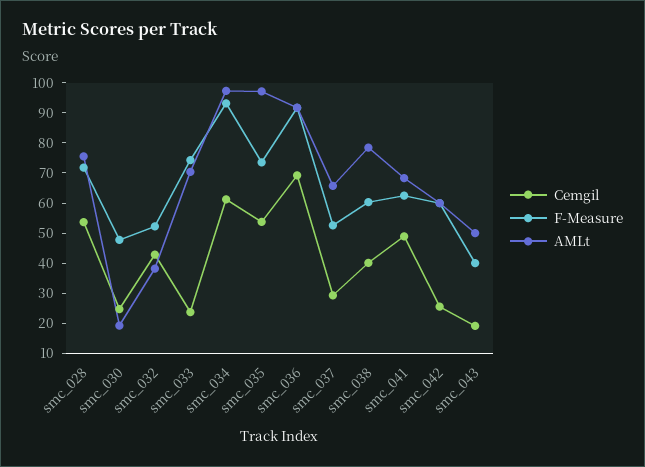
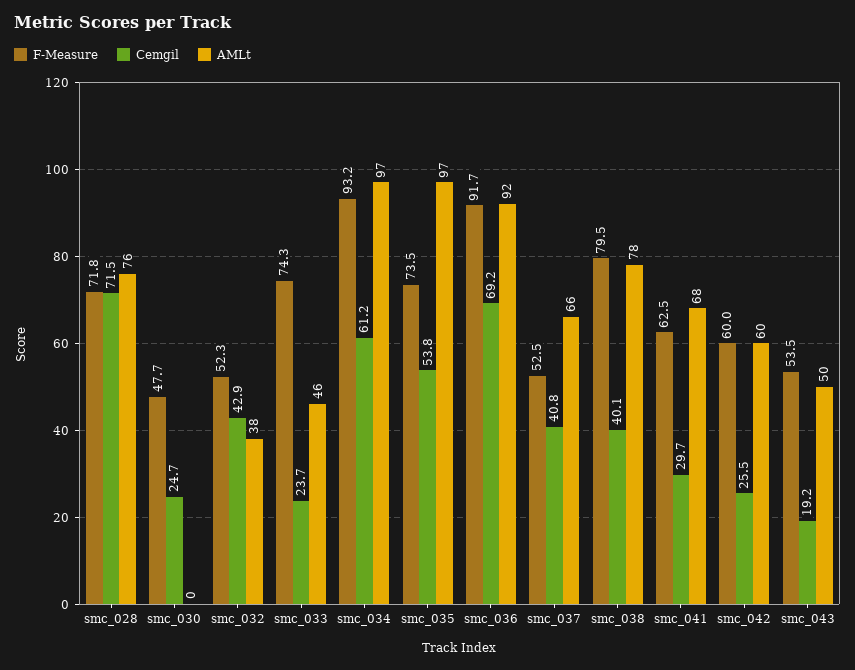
  {
    "Cemgil": {
-     "smc_028": 55,
+     "smc_028": 71.5,
      "smc_030": 24.7,
      "smc_032": 42.9,
      "smc_033": 23.7,
      "smc_034": 61.2,
      "smc_035": 53.8,
      "smc_036": 69.2,
-     "smc_037": 30,
+     "smc_037": 40.8,
      "smc_038": 40.1,
-     "smc_041": 50,
+     "smc_041": 29.7,
      "smc_042": 25.5,
      "smc_043": 19.2
    },
    "F-Measure": {
      "smc_028": 71.8,
      "smc_030": 47.7,
      "smc_032": 52.3,
      "smc_033": 74.3,
      "smc_034": 93.2,
      "smc_035": 73.5,
      "smc_036": 91.7,
      "smc_037": 52.5,
-     "smc_038": 60,
+     "smc_038": 79.5,
      "smc_041": 62.5,
      "smc_042": 60,
-     "smc_043": 40
+     "smc_043": 53.5
    },
    "AMLt": {
      "smc_028": 76,
-     "smc_030": 20,
+     "smc_030": 0,
      "smc_032": 38,
-     "smc_033": 70,
+     "smc_033": 46,
      "smc_034": 97,
      "smc_035": 97,
      "smc_036": 92,
      "smc_037": 66,
      "smc_038": 78,
      "smc_041": 68,
      "smc_042": 60,
      "smc_043": 50
    }
  }

